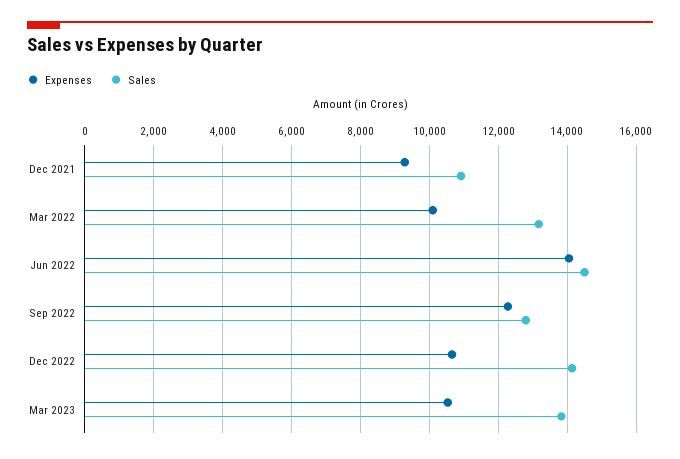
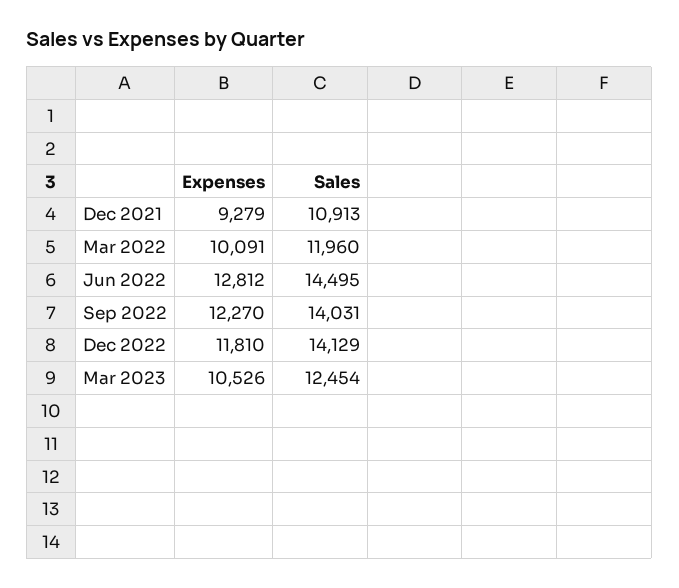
  {
    "Expenses": {
      "Dec 2021": 9279,
      "Mar 2022": 10091,
-     "Jun 2022": 14000,
+     "Jun 2022": 12812,
      "Sep 2022": 12270,
-     "Dec 2022": 10600,
+     "Dec 2022": 11810,
      "Mar 2023": 10526
    },
    "Sales": {
      "Dec 2021": 10913,
-     "Mar 2022": 13200,
+     "Mar 2022": 11960,
      "Jun 2022": 14495,
-     "Sep 2022": 12800,
+     "Sep 2022": 14031,
      "Dec 2022": 14129,
-     "Mar 2023": 13800
+     "Mar 2023": 12454
    }
  }

